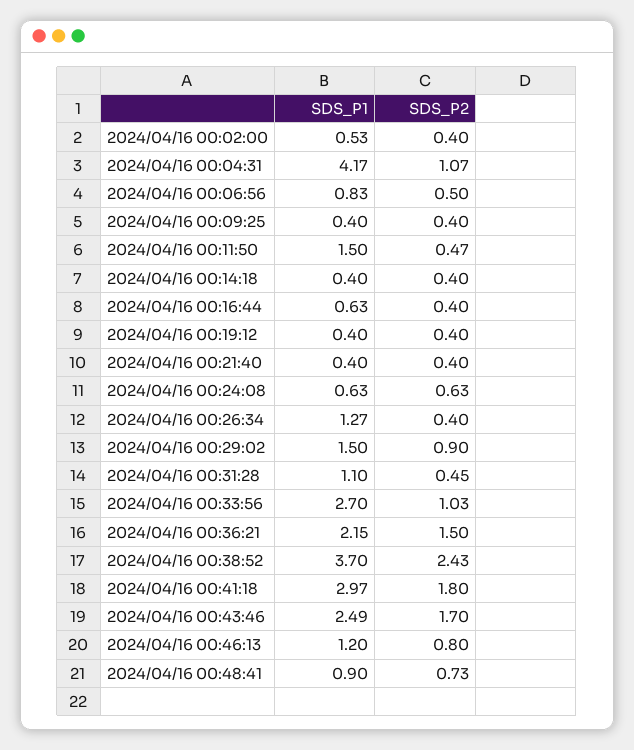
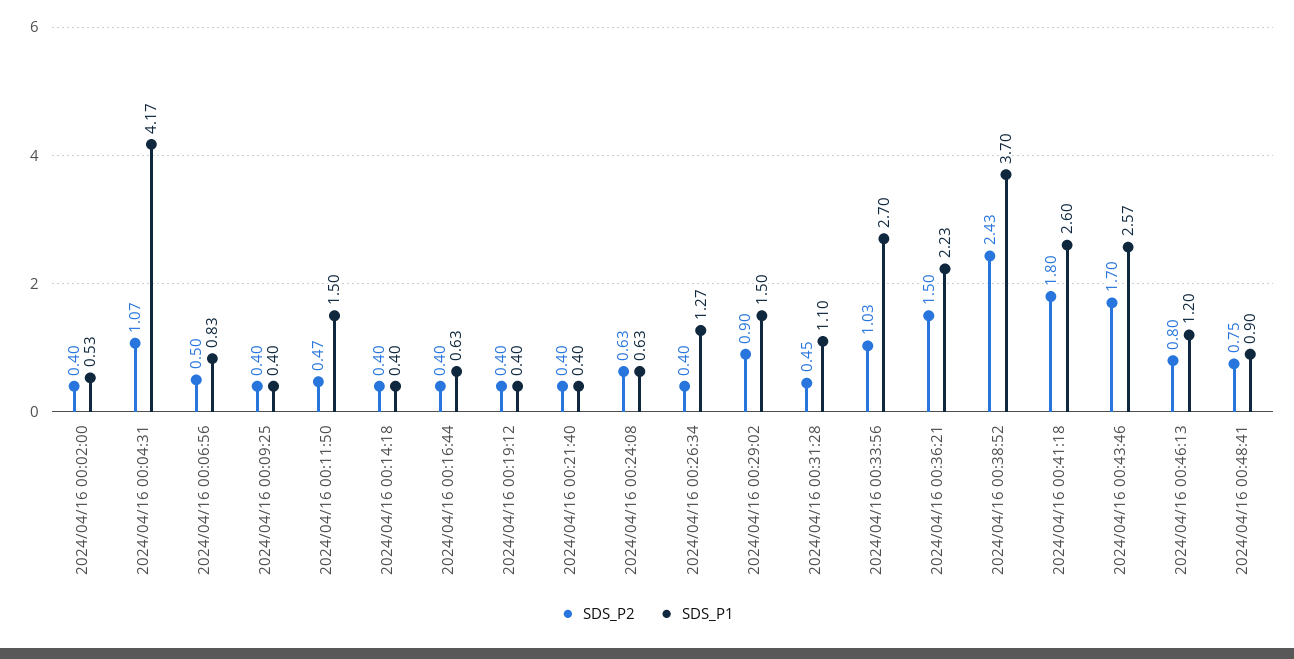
  {
    "SDS_P1": {
      "2024/04/16 00:02:00": 0.53,
      "2024/04/16 00:04:31": 4.17,
      "2024/04/16 00:06:56": 0.83,
      "2024/04/16 00:09:25": 0.4,
      "2024/04/16 00:11:50": 1.5,
      "2024/04/16 00:14:18": 0.4,
      "2024/04/16 00:16:44": 0.63,
      "2024/04/16 00:19:12": 0.4,
      "2024/04/16 00:21:40": 0.4,
      "2024/04/16 00:24:08": 0.63,
      "2024/04/16 00:26:34": 1.27,
      "2024/04/16 00:29:02": 1.5,
      "2024/04/16 00:31:28": 1.1,
      "2024/04/16 00:33:56": 2.7,
-     "2024/04/16 00:36:21": 2.15,
+     "2024/04/16 00:36:21": 2.23,
      "2024/04/16 00:38:52": 3.7,
-     "2024/04/16 00:41:18": 2.97,
+     "2024/04/16 00:41:18": 2.6,
-     "2024/04/16 00:43:46": 2.49,
+     "2024/04/16 00:43:46": 2.57,
      "2024/04/16 00:46:13": 1.2,
      "2024/04/16 00:48:41": 0.9
    },
    "SDS_P2": {
      "2024/04/16 00:02:00": 0.4,
      "2024/04/16 00:04:31": 1.07,
      "2024/04/16 00:06:56": 0.5,
      "2024/04/16 00:09:25": 0.4,
      "2024/04/16 00:11:50": 0.47,
      "2024/04/16 00:14:18": 0.4,
      "2024/04/16 00:16:44": 0.4,
      "2024/04/16 00:19:12": 0.4,
      "2024/04/16 00:21:40": 0.4,
      "2024/04/16 00:24:08": 0.63,
      "2024/04/16 00:26:34": 0.4,
      "2024/04/16 00:29:02": 0.9,
      "2024/04/16 00:31:28": 0.45,
      "2024/04/16 00:33:56": 1.03,
      "2024/04/16 00:36:21": 1.5,
      "2024/04/16 00:38:52": 2.43,
      "2024/04/16 00:41:18": 1.8,
      "2024/04/16 00:43:46": 1.7,
      "2024/04/16 00:46:13": 0.8,
-     "2024/04/16 00:48:41": 0.73
+     "2024/04/16 00:48:41": 0.75
    }
  }

